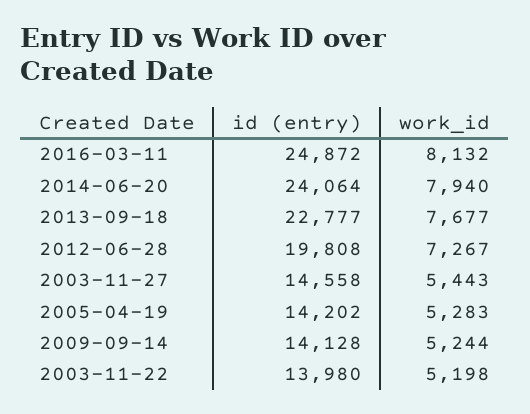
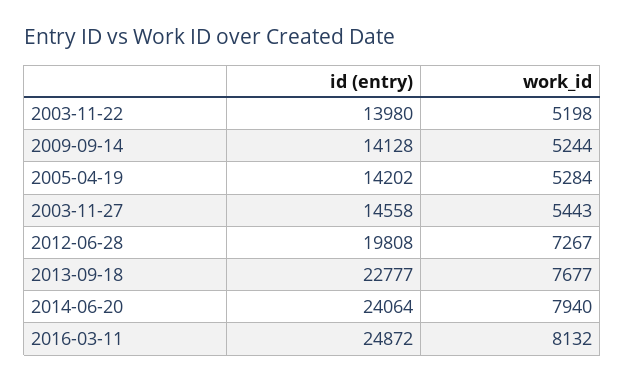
  {
    "id (entry)": {
      "2016-03-11": 24872,
      "2014-06-20": 24064,
      "2013-09-18": 22777,
      "2012-06-28": 19808,
      "2003-11-27": 14558,
      "2005-04-19": 14202,
      "2009-09-14": 14128,
      "2003-11-22": 13980
    },
    "work_id": {
      "2016-03-11": 8132,
      "2014-06-20": 7940,
      "2013-09-18": 7677,
      "2012-06-28": 7267,
      "2003-11-27": 5443,
-     "2005-04-19": 5283,
+     "2005-04-19": 5284,
      "2009-09-14": 5244,
      "2003-11-22": 5198
    }
  }

